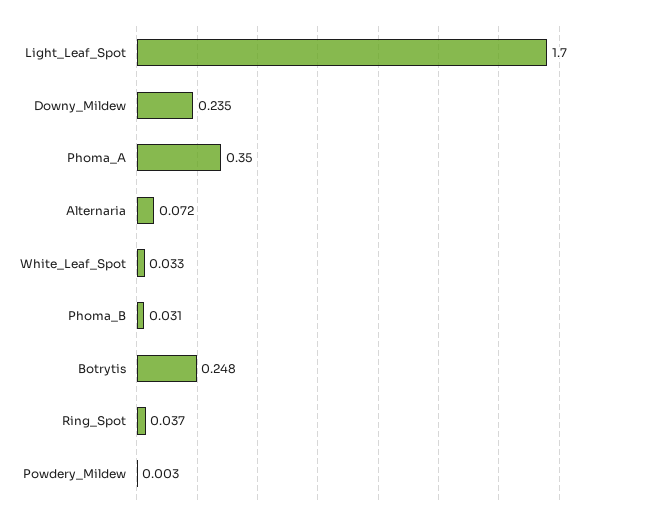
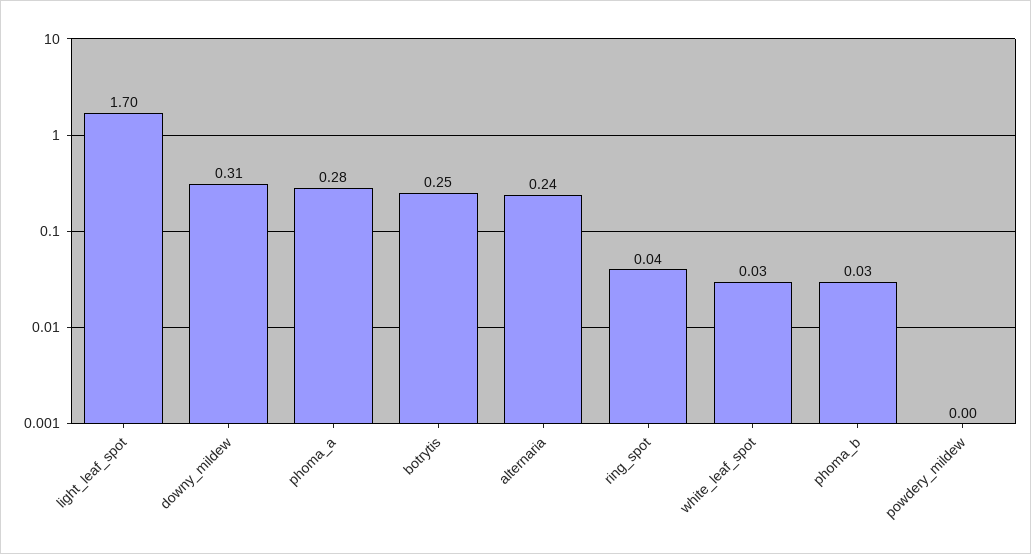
  {
    "Light_Leaf_Spot": 1.7,
-   "Downy_Mildew": 0.235,
+   "Downy_Mildew": 0.31,
-   "Phoma_A": 0.35,
+   "Phoma_A": 0.28,
-   "Alternaria": 0.072,
+   "Alternaria": 0.24,
    "White_Leaf_Spot": 0.033,
    "Phoma_B": 0.031,
    "Botrytis": 0.248,
    "Ring_Spot": 0.037,
    "Powdery_Mildew": 0.003
  }

